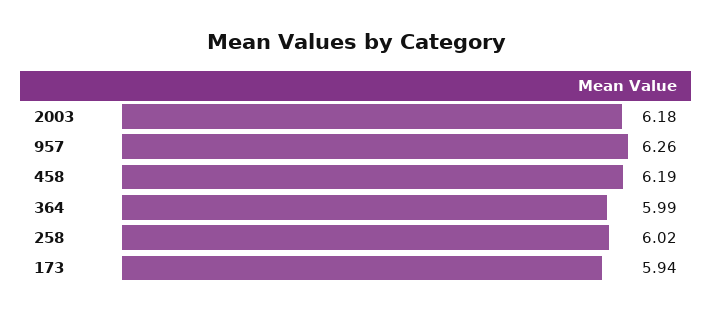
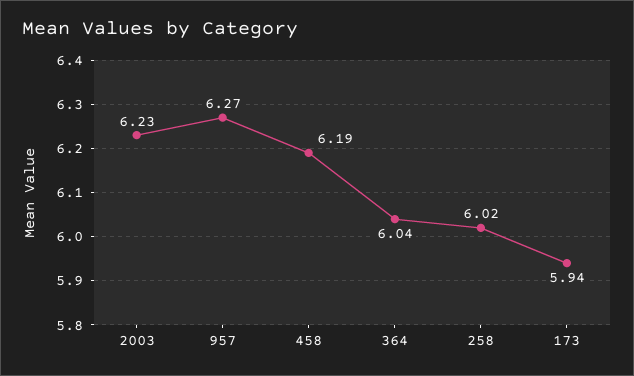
  {
-   "2003": 6.18,
+   "2003": 6.23,
-   "957": 6.26,
+   "957": 6.27,
    "458": 6.19,
-   "364": 5.99,
+   "364": 6.04,
    "258": 6.02,
    "173": 5.94
  }

